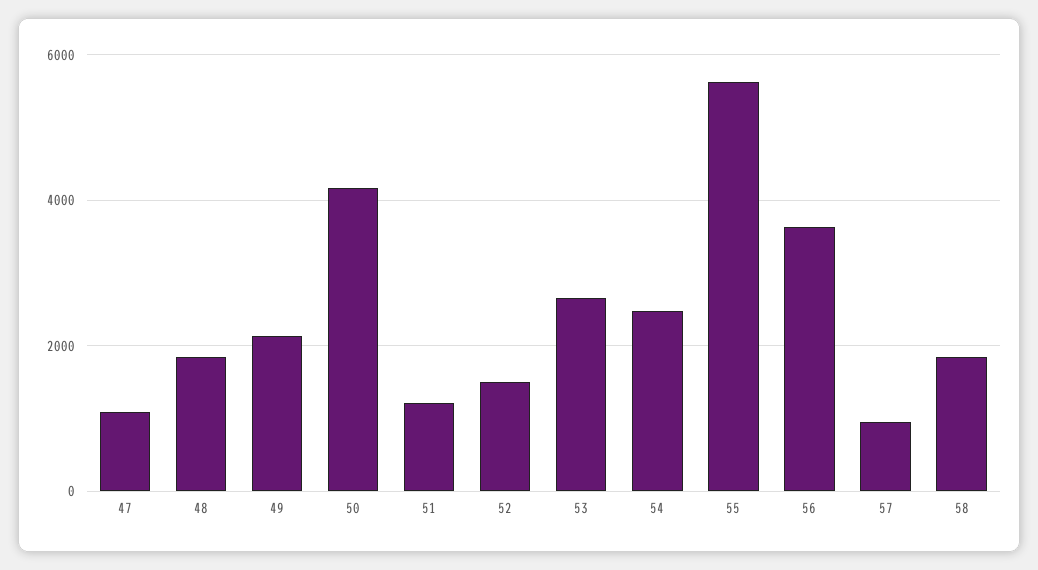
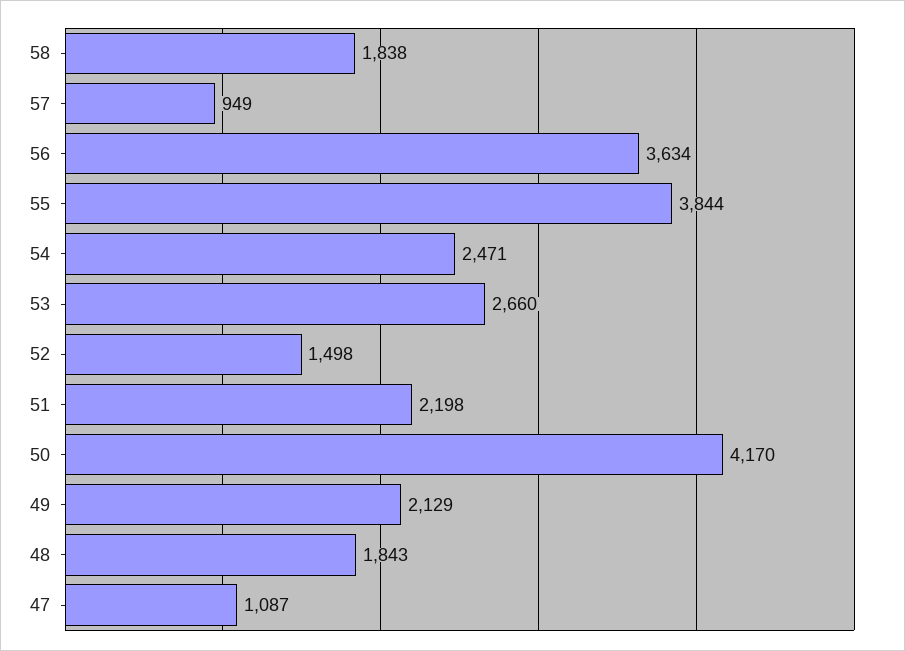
  {
    "47": 1087,
    "48": 1843,
    "49": 2129,
    "50": 4170,
-   "51": 1200,
+   "51": 2198,
    "52": 1498,
    "53": 2660,
    "54": 2471,
-   "55": 5600,
+   "55": 3844,
    "56": 3634,
    "57": 949,
    "58": 1838
  }

